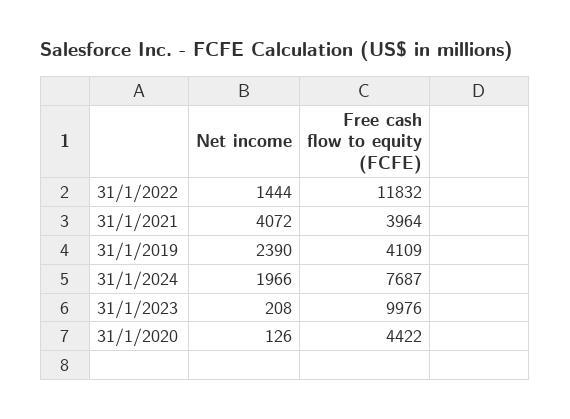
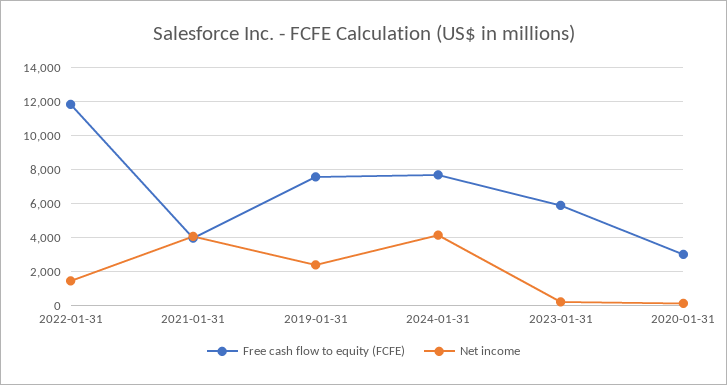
  {
    "Net income": {
      "31/1/2022": 1444,
      "31/1/2021": 4072,
      "31/1/2019": 2390,
-     "31/1/2024": 1966,
+     "31/1/2024": 4000,
      "31/1/2023": 208,
      "31/1/2020": 126
    },
    "Free cash flow to equity (FCFE)": {
      "31/1/2022": 11832,
      "31/1/2021": 3964,
-     "31/1/2019": 4109,
+     "31/1/2019": 7500,
      "31/1/2024": 7687,
-     "31/1/2023": 9976,
+     "31/1/2023": 6000,
-     "31/1/2020": 4422
+     "31/1/2020": 3000
    }
  }

